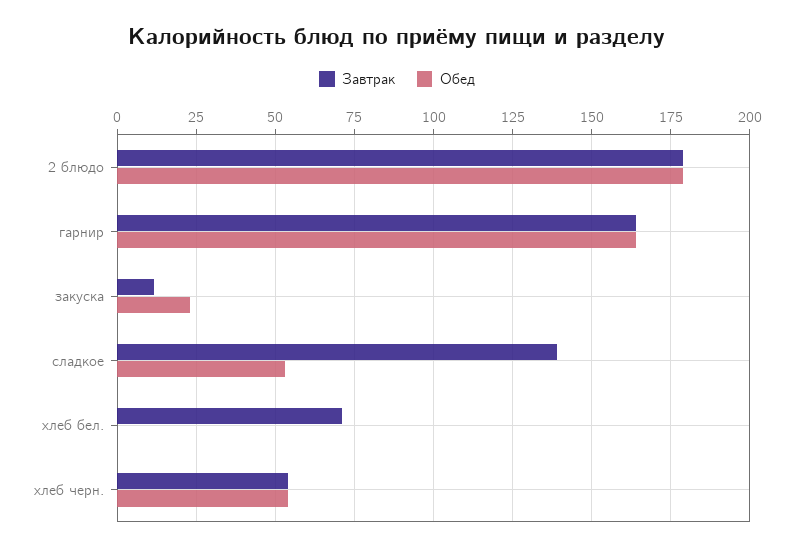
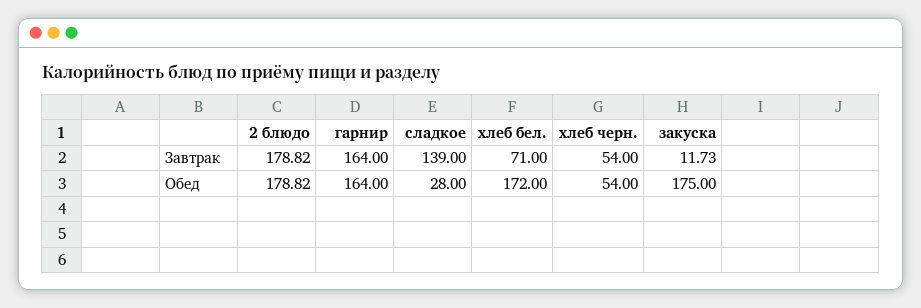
  {
    "Завтрак": {
      "2 блюдо": 178.82,
      "гарнир": 164,
      "закуска": 11.73,
      "сладкое": 139,
      "хлеб бел.": 71,
      "хлеб черн.": 54
    },
    "Обед": {
      "2 блюдо": 178.82,
      "гарнир": 164,
-     "закуска": 22.5,
+     "закуска": 175,
-     "сладкое": 52.5,
+     "сладкое": 28,
-     "хлеб бел.": 0,
+     "хлеб бел.": 172,
      "хлеб черн.": 54
    }
  }

